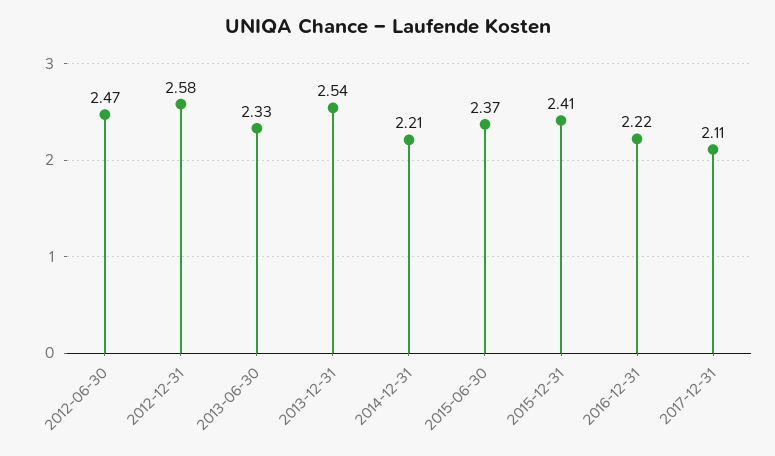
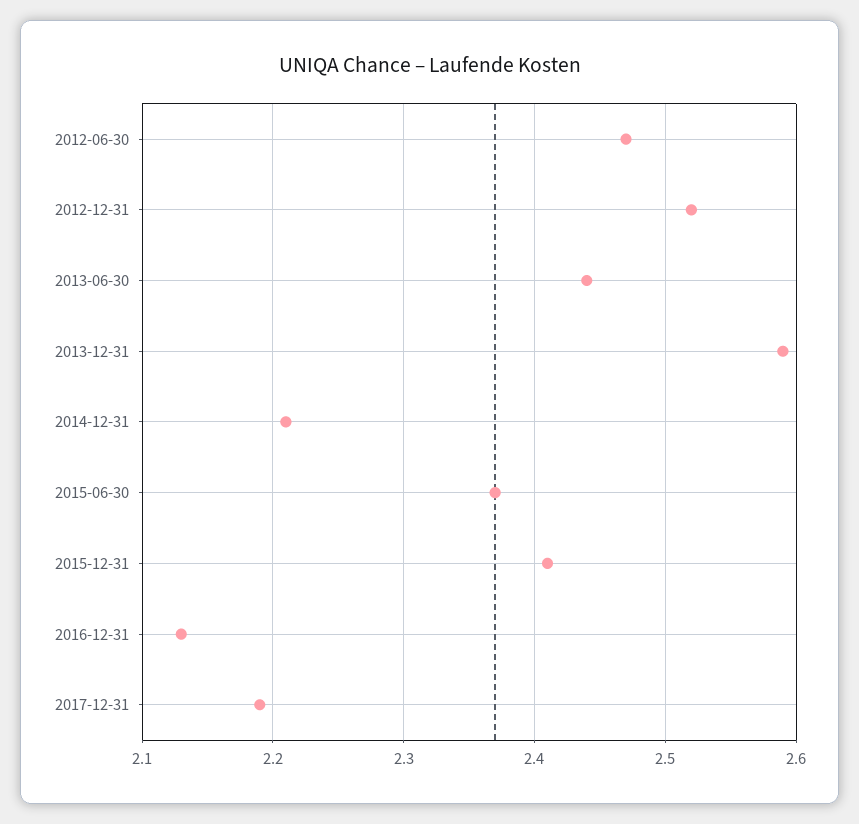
  {
    "2012-06-30": 2.47,
-   "2012-12-31": 2.58,
+   "2012-12-31": 2.52,
-   "2013-06-30": 2.33,
+   "2013-06-30": 2.44,
-   "2013-12-31": 2.54,
+   "2013-12-31": 2.59,
    "2014-12-31": 2.21,
    "2015-06-30": 2.37,
    "2015-12-31": 2.41,
-   "2016-12-31": 2.22,
+   "2016-12-31": 2.13,
-   "2017-12-31": 2.11
+   "2017-12-31": 2.19
  }

